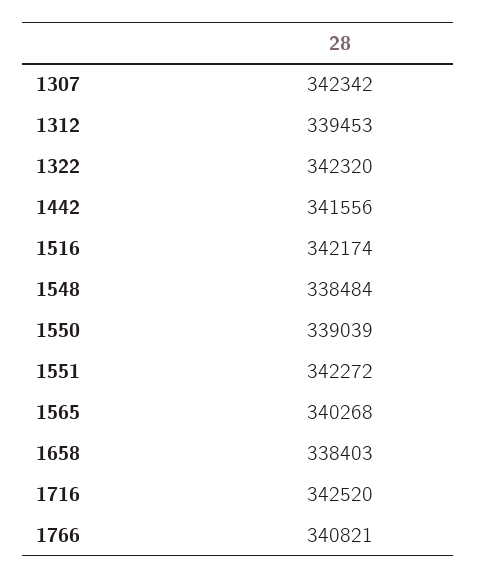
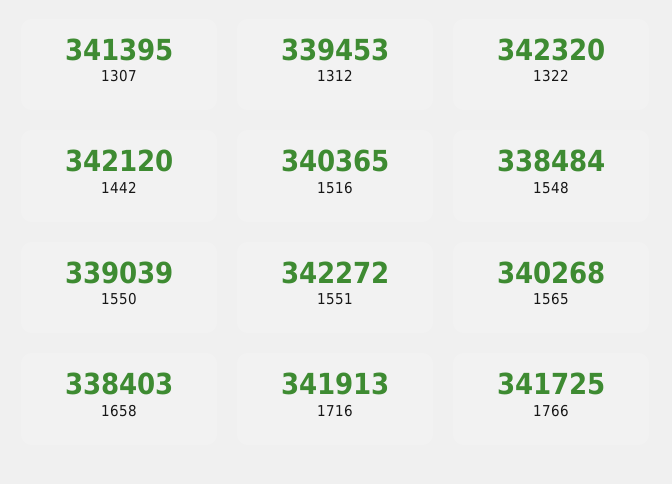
  {
-   "1307": 342342,
+   "1307": 341395,
    "1312": 339453,
    "1322": 342320,
-   "1442": 341556,
+   "1442": 342120,
-   "1516": 342174,
+   "1516": 340365,
    "1548": 338484,
    "1550": 339039,
    "1551": 342272,
    "1565": 340268,
    "1658": 338403,
-   "1716": 342520,
+   "1716": 341913,
-   "1766": 340821
+   "1766": 341725
  }

